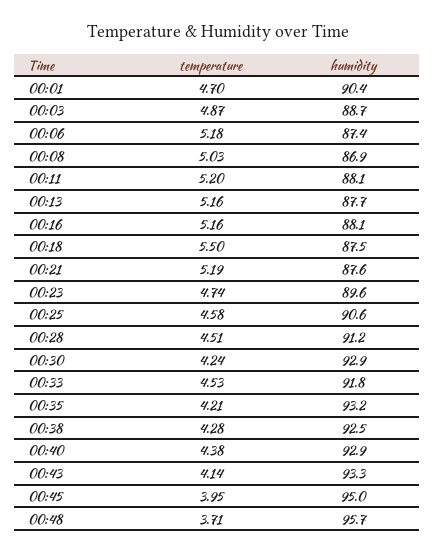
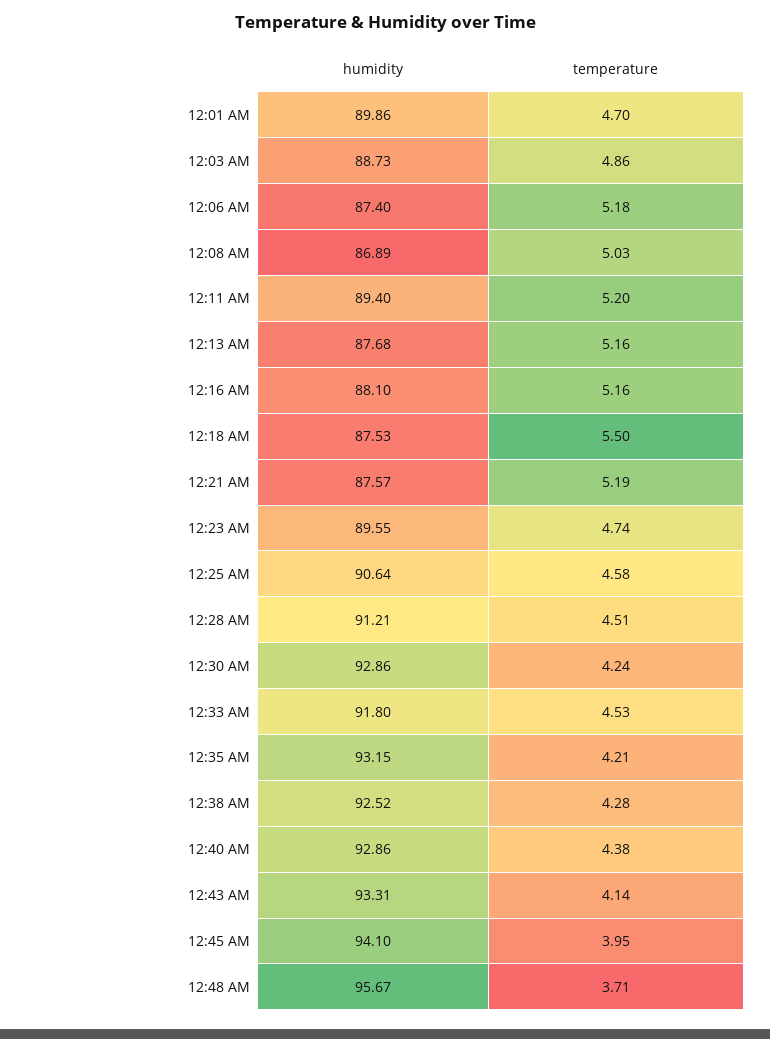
  {
    "temperature": {
      "00:01": 4.7,
-     "00:03": 4.87,
+     "00:03": 4.86,
      "00:06": 5.18,
      "00:08": 5.03,
      "00:11": 5.2,
      "00:13": 5.16,
      "00:16": 5.16,
      "00:18": 5.5,
      "00:21": 5.19,
      "00:23": 4.74,
      "00:25": 4.58,
      "00:28": 4.51,
      "00:30": 4.24,
      "00:33": 4.53,
      "00:35": 4.21,
      "00:38": 4.28,
      "00:40": 4.38,
      "00:43": 4.14,
      "00:45": 3.95,
      "00:48": 3.71
    },
    "humidity": {
-     "00:01": 90.4,
+     "00:01": 89.86,
      "00:03": 88.73,
      "00:06": 87.4,
      "00:08": 86.89,
-     "00:11": 88.1,
+     "00:11": 89.4,
      "00:13": 87.68,
      "00:16": 88.1,
      "00:18": 87.53,
      "00:21": 87.57,
      "00:23": 89.55,
      "00:25": 90.64,
      "00:28": 91.21,
      "00:30": 92.86,
      "00:33": 91.8,
      "00:35": 93.15,
      "00:38": 92.52,
      "00:40": 92.86,
      "00:43": 93.31,
-     "00:45": 95,
+     "00:45": 94.1,
      "00:48": 95.67
    }
  }

